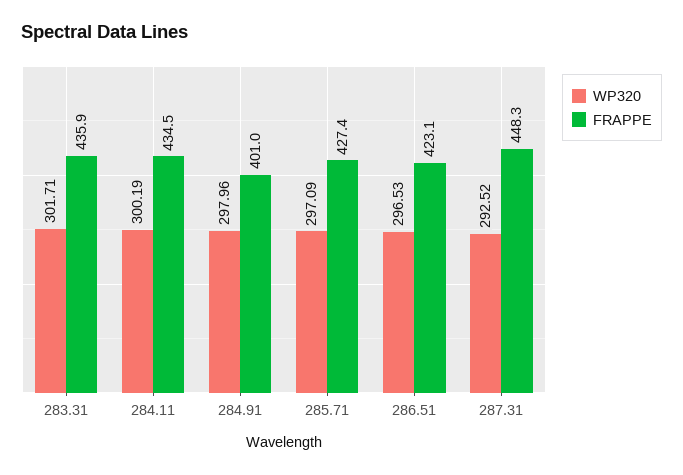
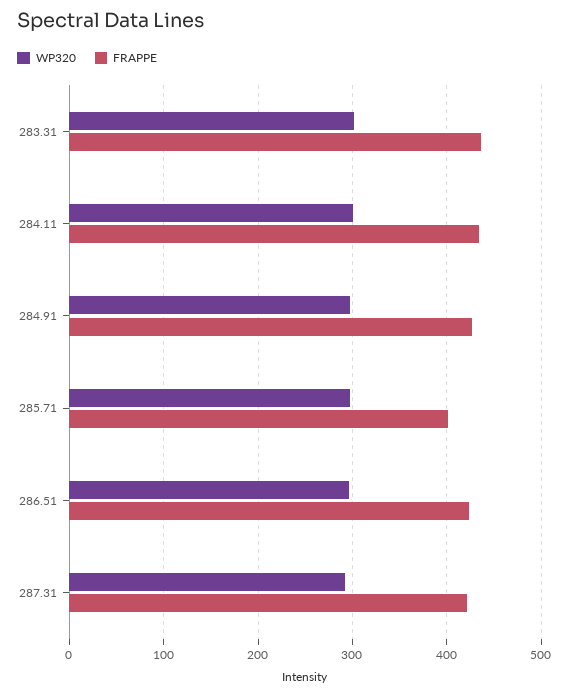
  {
    "WP320": {
      "283.31": 301.71,
      "284.11": 300.19,
      "284.91": 297.96,
      "285.71": 297.09,
      "286.51": 296.53,
      "287.31": 292.52
    },
    "FRAPPE": {
      "283.31": 435.9,
      "284.11": 434.5,
-     "284.91": 401,
+     "284.91": 430,
-     "285.71": 427.4,
+     "285.71": 400,
      "286.51": 423.1,
-     "287.31": 448.3
+     "287.31": 420
    }
  }

